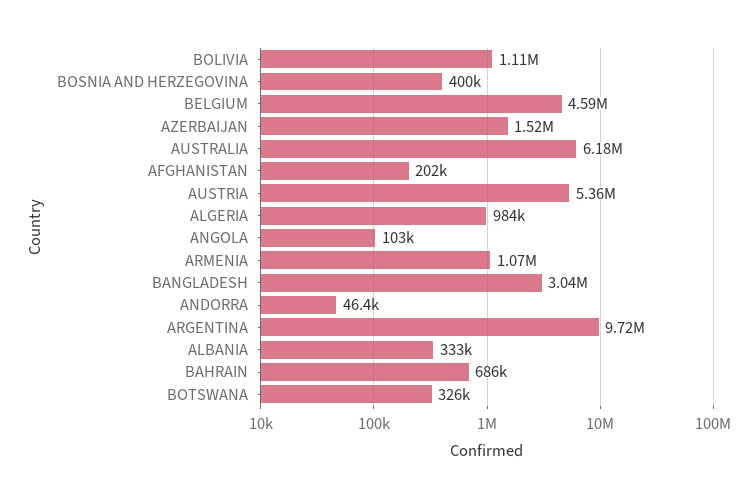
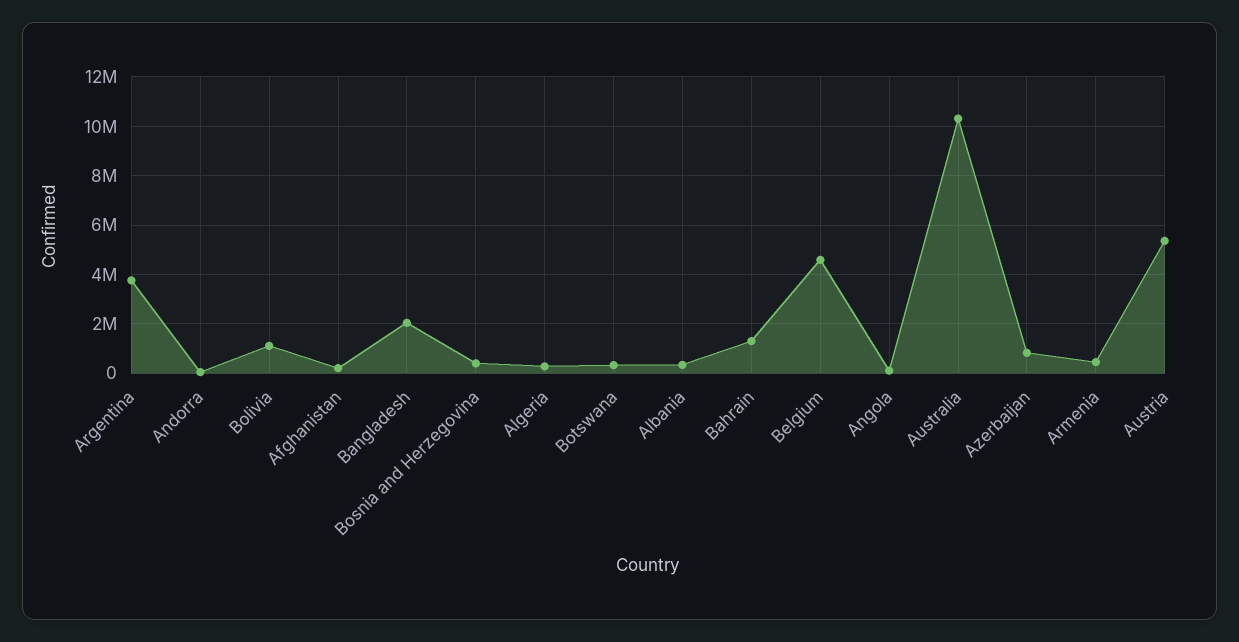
  {
    "BOLIVIA": 1110000,
    "BOSNIA AND HERZEGOVINA": 400000,
    "BELGIUM": 4590000,
-   "AZERBAIJAN": 1520000,
+   "AZERBAIJAN": 750000,
-   "AUSTRALIA": 6180000,
+   "AUSTRALIA": 10250000,
    "AFGHANISTAN": 202000,
    "AUSTRIA": 5360000,
-   "ALGERIA": 984000,
+   "ALGERIA": 250000,
    "ANGOLA": 103000,
-   "ARMENIA": 1070000,
+   "ARMENIA": 500000,
-   "BANGLADESH": 3040000,
+   "BANGLADESH": 2000000,
    "ANDORRA": 46400,
-   "ARGENTINA": 9720000,
+   "ARGENTINA": 3750000,
    "ALBANIA": 333000,
-   "BAHRAIN": 686000,
+   "BAHRAIN": 1250000,
    "BOTSWANA": 326000
  }

